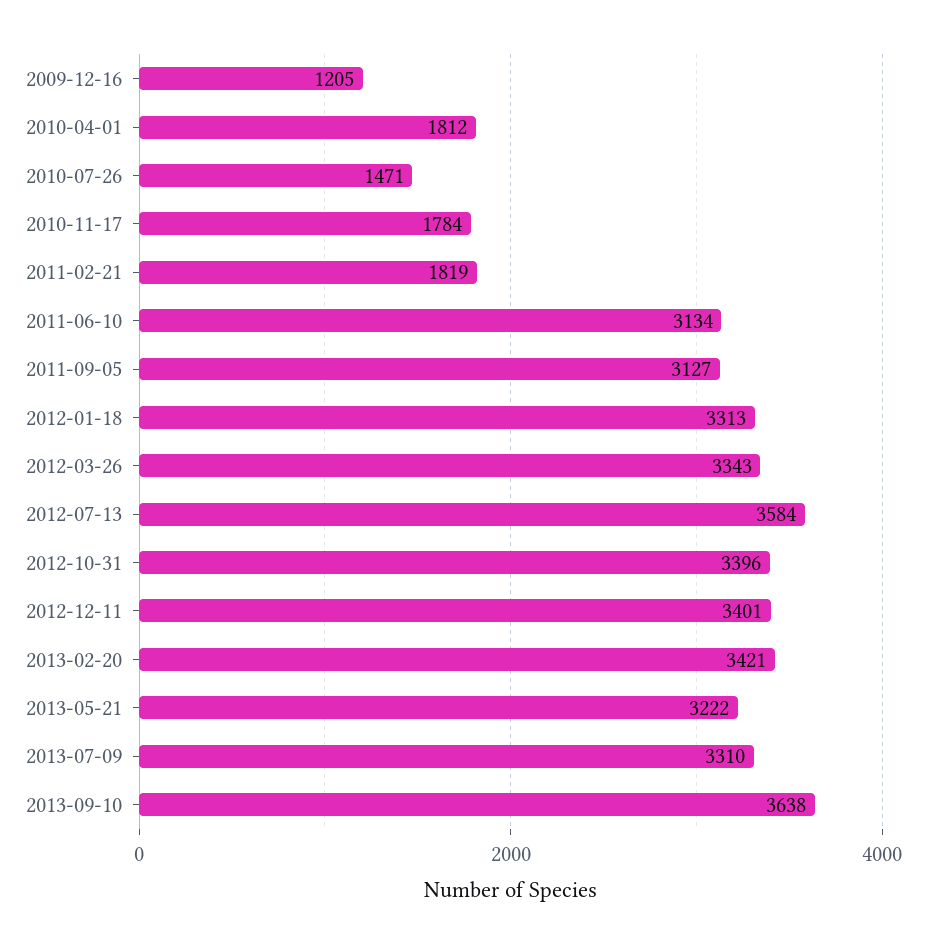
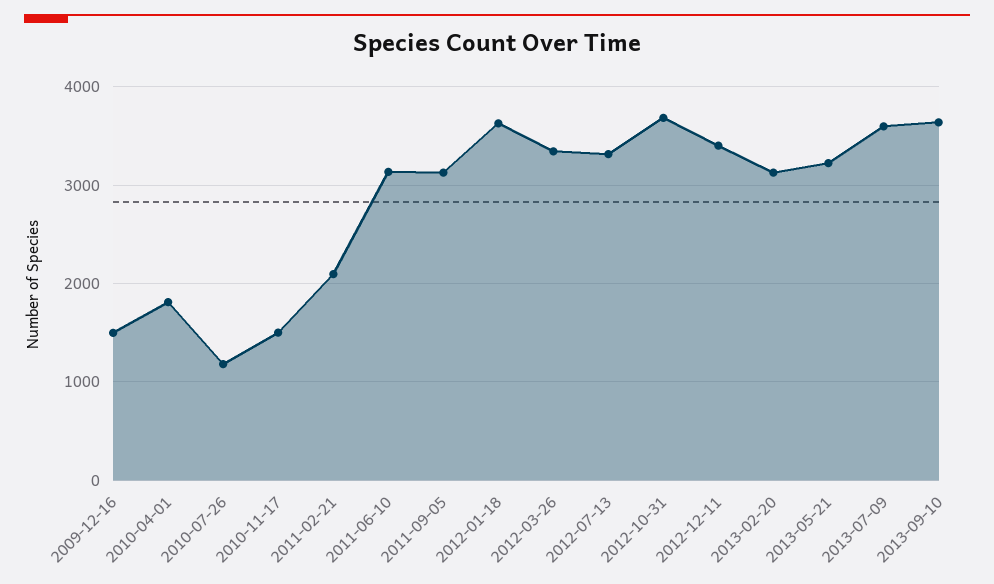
  {
-   "2009-12-16": 1205,
+   "2009-12-16": 1500,
    "2010-04-01": 1812,
-   "2010-07-26": 1471,
+   "2010-07-26": 1200,
-   "2010-11-17": 1784,
+   "2010-11-17": 1500,
-   "2011-02-21": 1819,
+   "2011-02-21": 2100,
    "2011-06-10": 3134,
    "2011-09-05": 3127,
-   "2012-01-18": 3313,
+   "2012-01-18": 3600,
    "2012-03-26": 3343,
-   "2012-07-13": 3584,
+   "2012-07-13": 3300,
-   "2012-10-31": 3396,
+   "2012-10-31": 3700,
    "2012-12-11": 3401,
-   "2013-02-20": 3421,
+   "2013-02-20": 3100,
    "2013-05-21": 3222,
-   "2013-07-09": 3310,
+   "2013-07-09": 3600,
    "2013-09-10": 3638
  }

